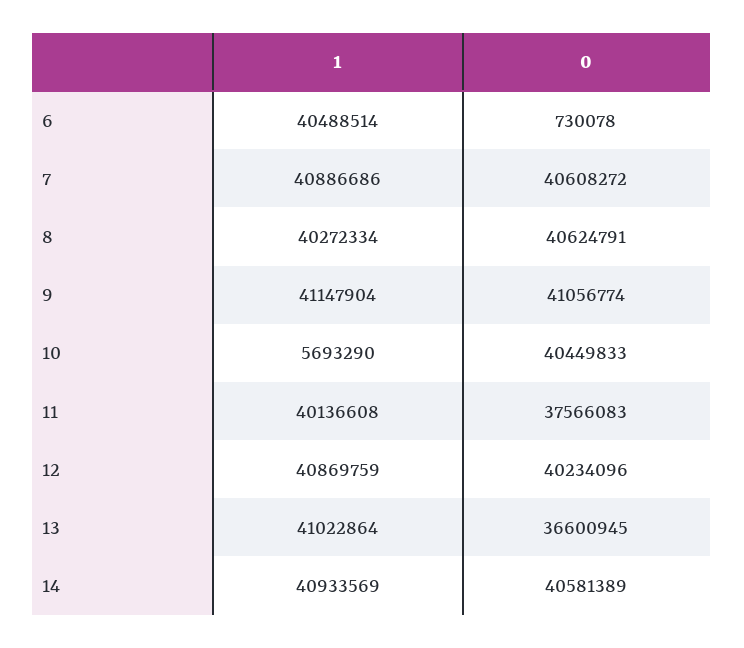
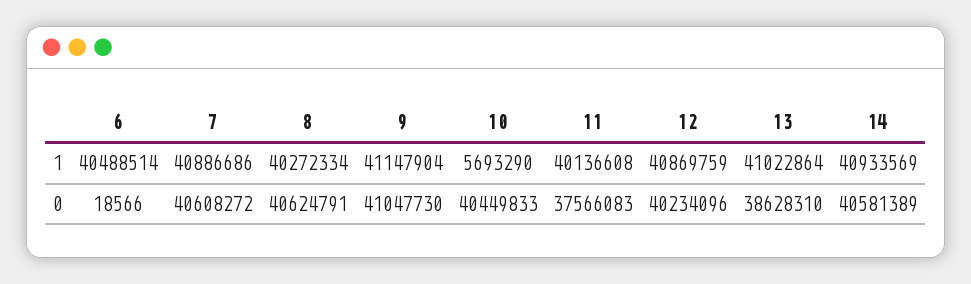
  {
    "1": {
      "6": 40488514,
      "7": 40886686,
      "8": 40272334,
      "9": 41147904,
      "10": 5693290,
      "11": 40136608,
      "12": 40869759,
      "13": 41022864,
      "14": 40933569
    },
    "0": {
-     "6": 730078,
+     "6": 18566,
      "7": 40608272,
      "8": 40624791,
-     "9": 41056774,
+     "9": 41047730,
      "10": 40449833,
      "11": 37566083,
      "12": 40234096,
-     "13": 36600945,
+     "13": 38628310,
      "14": 40581389
    }
  }

